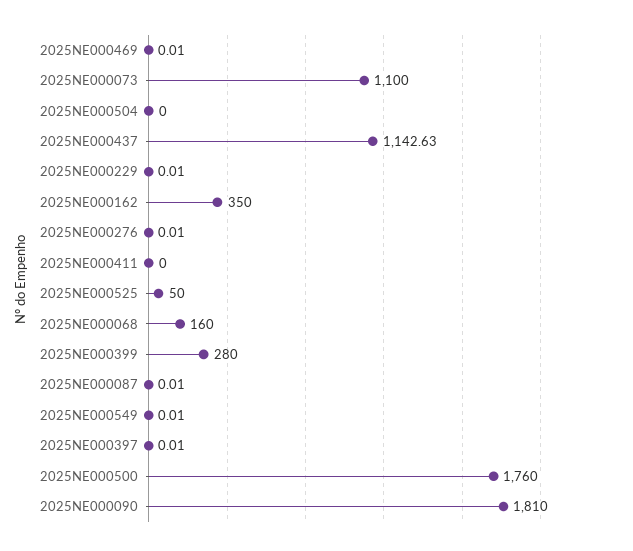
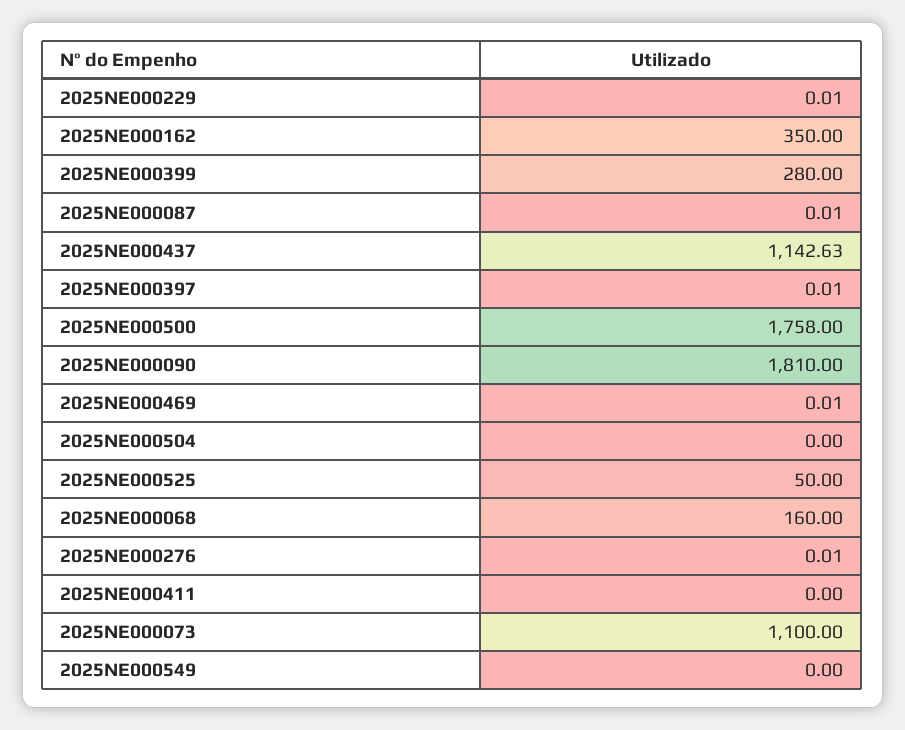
  {
    "2025NE000469": 0.01,
    "2025NE000073": 1100,
    "2025NE000504": 0,
    "2025NE000437": 1142.63,
    "2025NE000229": 0.01,
    "2025NE000162": 350,
    "2025NE000276": 0.01,
    "2025NE000411": 0,
    "2025NE000525": 50,
    "2025NE000068": 160,
    "2025NE000399": 280,
    "2025NE000087": 0.01,
-   "2025NE000549": 0.01,
+   "2025NE000549": 0,
    "2025NE000397": 0.01,
-   "2025NE000500": 1760,
+   "2025NE000500": 1758,
    "2025NE000090": 1810
  }

